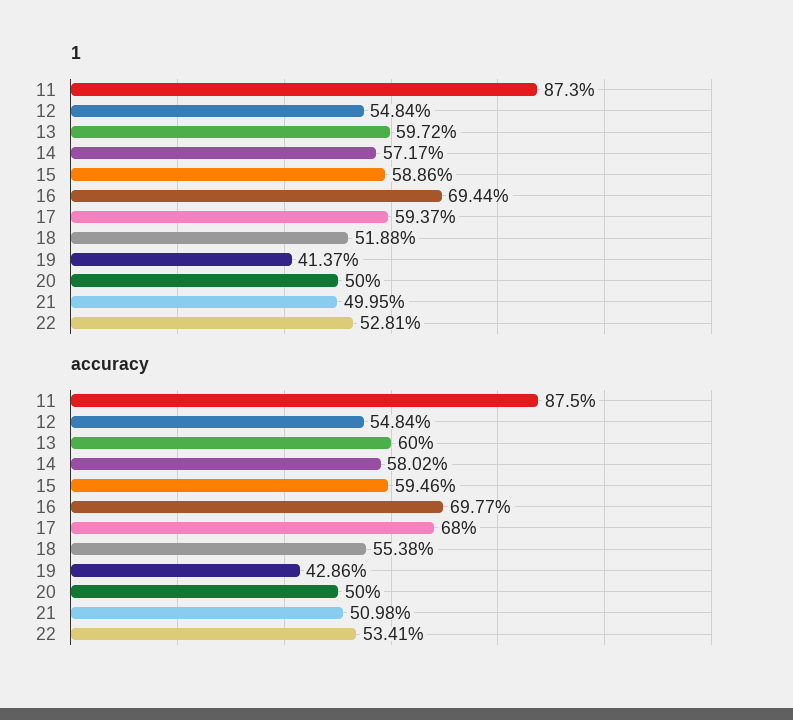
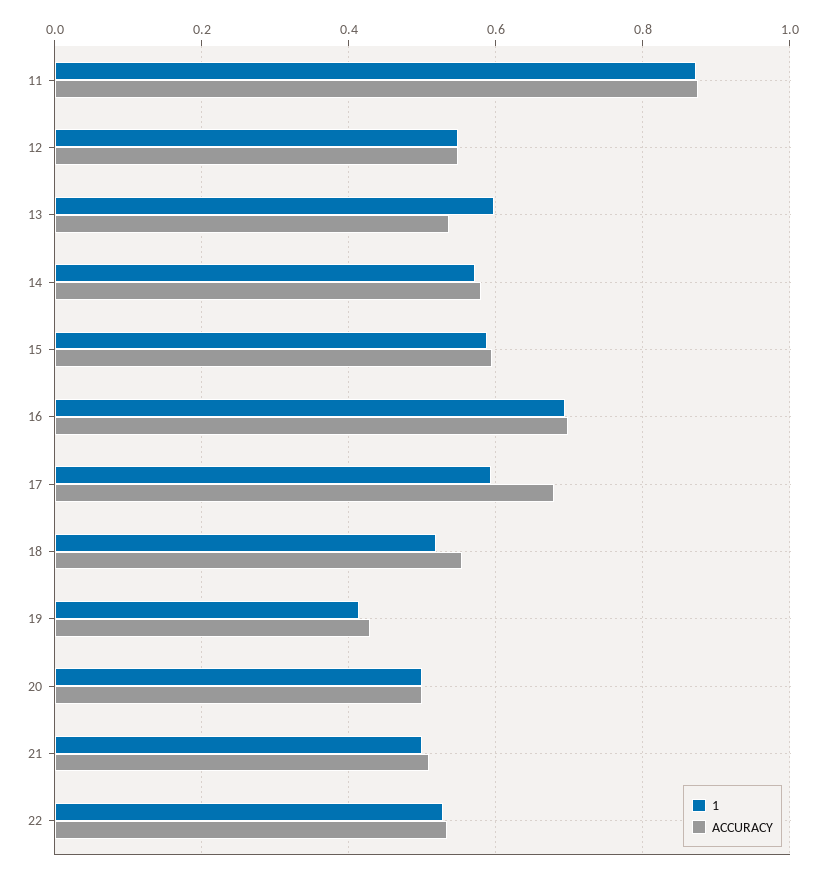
  {
    "1": {
      "11": 0.873,
      "12": 0.5484,
      "13": 0.5972,
      "14": 0.5717,
      "15": 0.5886,
      "16": 0.6944,
      "17": 0.5937,
      "18": 0.5188,
      "19": 0.4137,
      "20": 0.5,
      "21": 0.4995,
      "22": 0.5281
    },
    "accuracy": {
      "11": 0.875,
      "12": 0.5484,
-     "13": 0.6,
+     "13": 0.54,
      "14": 0.5802,
      "15": 0.5946,
      "16": 0.6977,
      "17": 0.68,
      "18": 0.5538,
      "19": 0.4286,
      "20": 0.5,
      "21": 0.5098,
      "22": 0.5341
    }
  }

